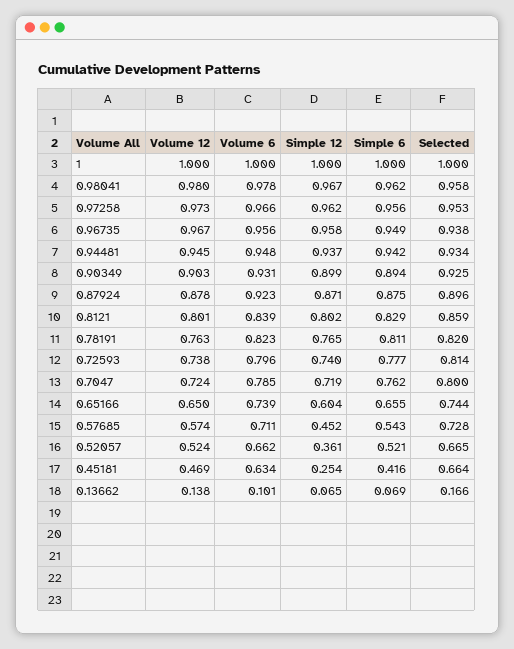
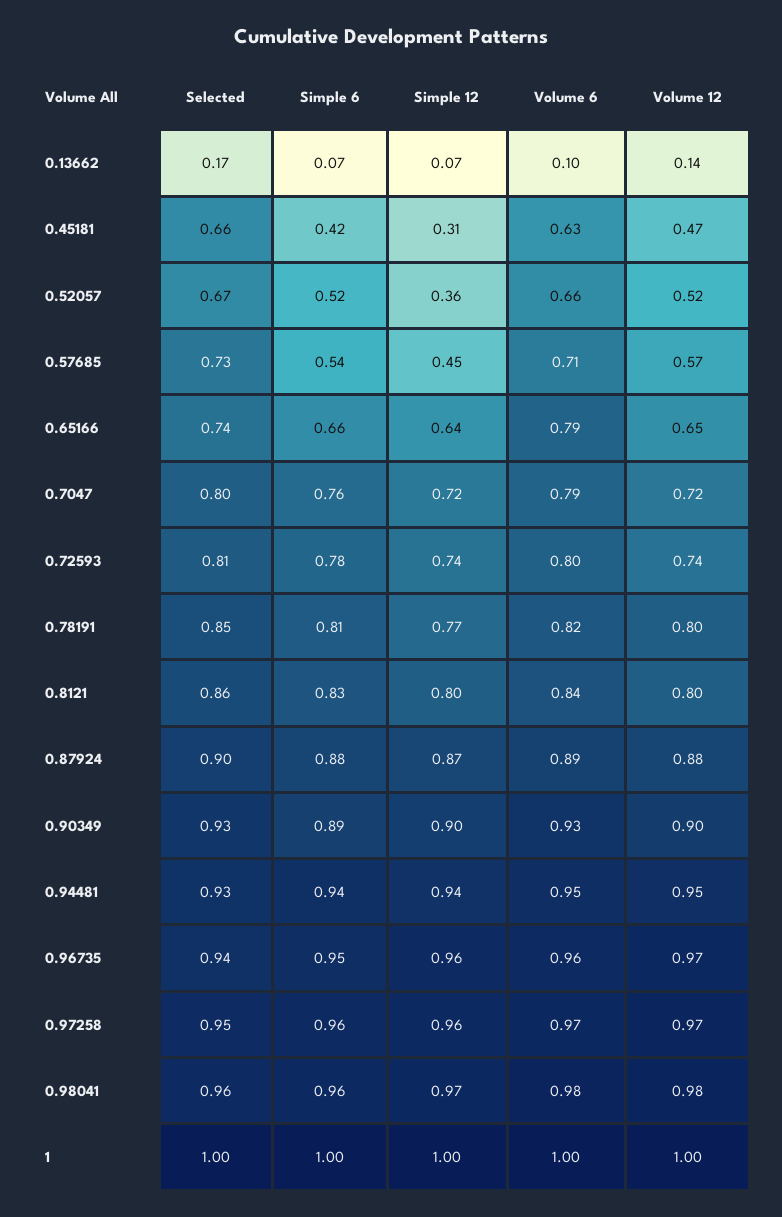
  {
    "Volume 12": {
      "1": 1,
      "0.98041": 0.98,
      "0.97258": 0.973,
      "0.96735": 0.967,
      "0.94481": 0.945,
      "0.90349": 0.903,
      "0.87924": 0.878,
      "0.8121": 0.801,
-     "0.78191": 0.763,
+     "0.78191": 0.8,
      "0.72593": 0.738,
      "0.7047": 0.724,
      "0.65166": 0.65,
      "0.57685": 0.574,
      "0.52057": 0.524,
      "0.45181": 0.469,
      "0.13662": 0.138
    },
    "Volume 6": {
      "1": 1,
      "0.98041": 0.978,
      "0.97258": 0.966,
      "0.96735": 0.956,
      "0.94481": 0.948,
      "0.90349": 0.931,
-     "0.87924": 0.923,
+     "0.87924": 0.89,
      "0.8121": 0.839,
      "0.78191": 0.823,
      "0.72593": 0.796,
      "0.7047": 0.785,
-     "0.65166": 0.739,
+     "0.65166": 0.79,
      "0.57685": 0.711,
      "0.52057": 0.662,
      "0.45181": 0.634,
      "0.13662": 0.101
    },
    "Simple 12": {
      "1": 1,
      "0.98041": 0.967,
      "0.97258": 0.962,
      "0.96735": 0.958,
      "0.94481": 0.937,
      "0.90349": 0.899,
      "0.87924": 0.871,
      "0.8121": 0.802,
      "0.78191": 0.765,
      "0.72593": 0.74,
      "0.7047": 0.719,
-     "0.65166": 0.604,
+     "0.65166": 0.64,
      "0.57685": 0.452,
      "0.52057": 0.361,
-     "0.45181": 0.254,
+     "0.45181": 0.31,
      "0.13662": 0.065
    },
    "Simple 6": {
      "1": 1,
      "0.98041": 0.962,
      "0.97258": 0.956,
      "0.96735": 0.949,
      "0.94481": 0.942,
      "0.90349": 0.894,
      "0.87924": 0.875,
      "0.8121": 0.829,
      "0.78191": 0.811,
      "0.72593": 0.777,
      "0.7047": 0.762,
      "0.65166": 0.655,
      "0.57685": 0.543,
      "0.52057": 0.521,
      "0.45181": 0.416,
      "0.13662": 0.069
    },
    "Selected": {
      "1": 1,
      "0.98041": 0.958,
      "0.97258": 0.953,
      "0.96735": 0.938,
      "0.94481": 0.934,
      "0.90349": 0.925,
      "0.87924": 0.896,
      "0.8121": 0.859,
-     "0.78191": 0.82,
+     "0.78191": 0.85,
      "0.72593": 0.814,
      "0.7047": 0.8,
      "0.65166": 0.744,
      "0.57685": 0.728,
      "0.52057": 0.665,
      "0.45181": 0.664,
      "0.13662": 0.166
    }
  }

